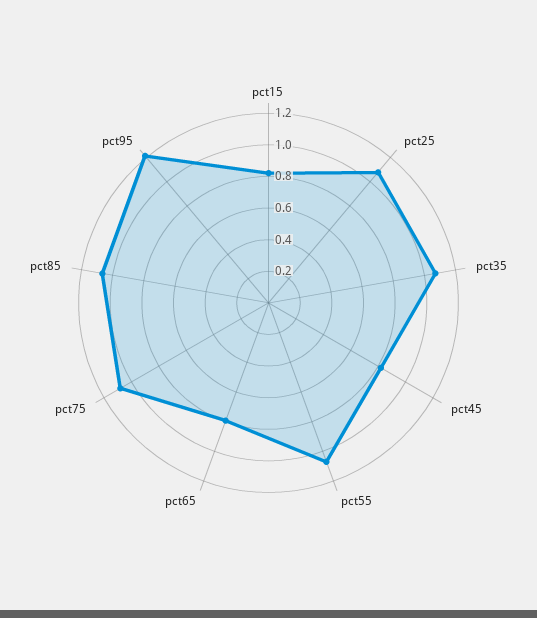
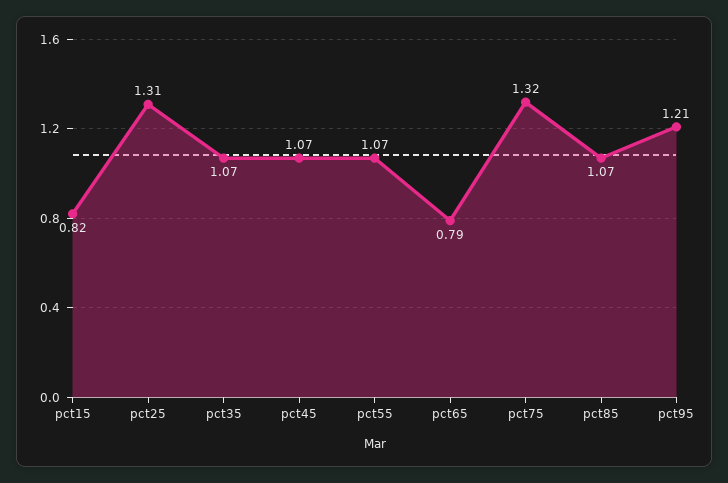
  {
    "pct15": 0.82,
-   "pct25": 1.1,
+   "pct25": 1.31,
    "pct35": 1.07,
-   "pct45": 0.8,
+   "pct45": 1.07,
    "pct55": 1.07,
    "pct65": 0.79,
-   "pct75": 1.1,
+   "pct75": 1.32,
    "pct85": 1.07,
    "pct95": 1.21
  }

